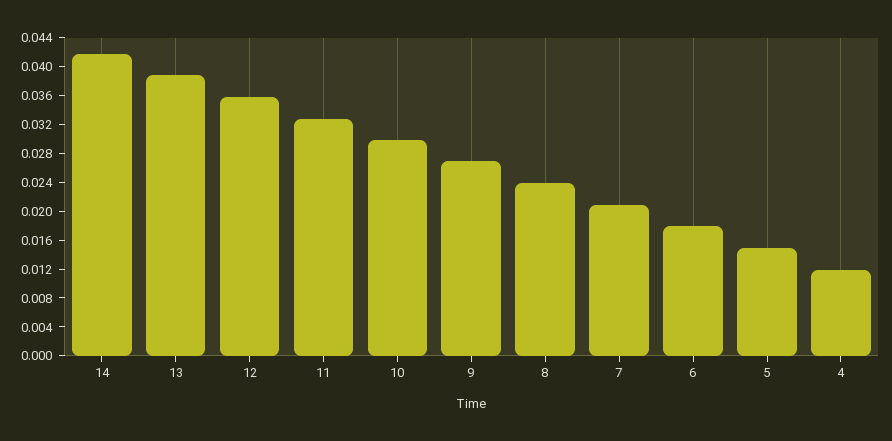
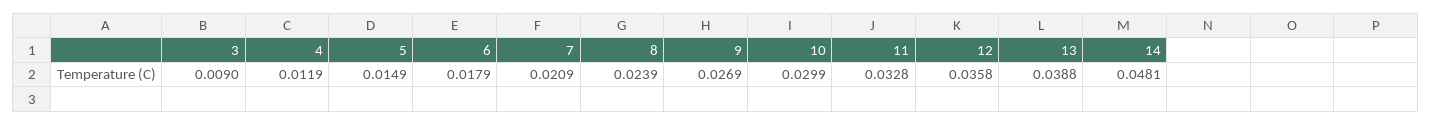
  {
-   "14": 0.042,
+   "14": 0.0481,
    "13": 0.0388,
    "12": 0.0358,
    "11": 0.0328,
    "10": 0.0299,
    "9": 0.0269,
    "8": 0.0239,
    "7": 0.0209,
    "6": 0.0179,
    "5": 0.0149,
-   "4": 0.0119
+   "4": 0.0119,
+   "3": 0.009
  }

